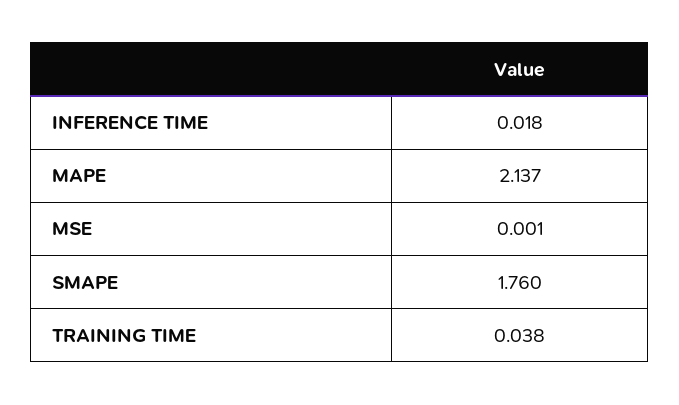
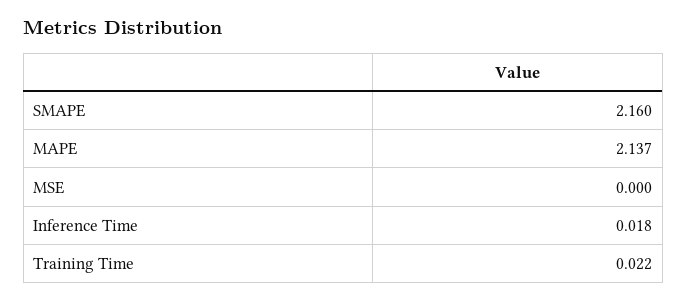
  {
    "INFERENCE TIME": 0.018,
    "MAPE": 2.137,
-   "MSE": 0.001,
+   "MSE": 0,
-   "SMAPE": 1.76,
+   "SMAPE": 2.16,
-   "TRAINING TIME": 0.038
+   "TRAINING TIME": 0.022
  }

